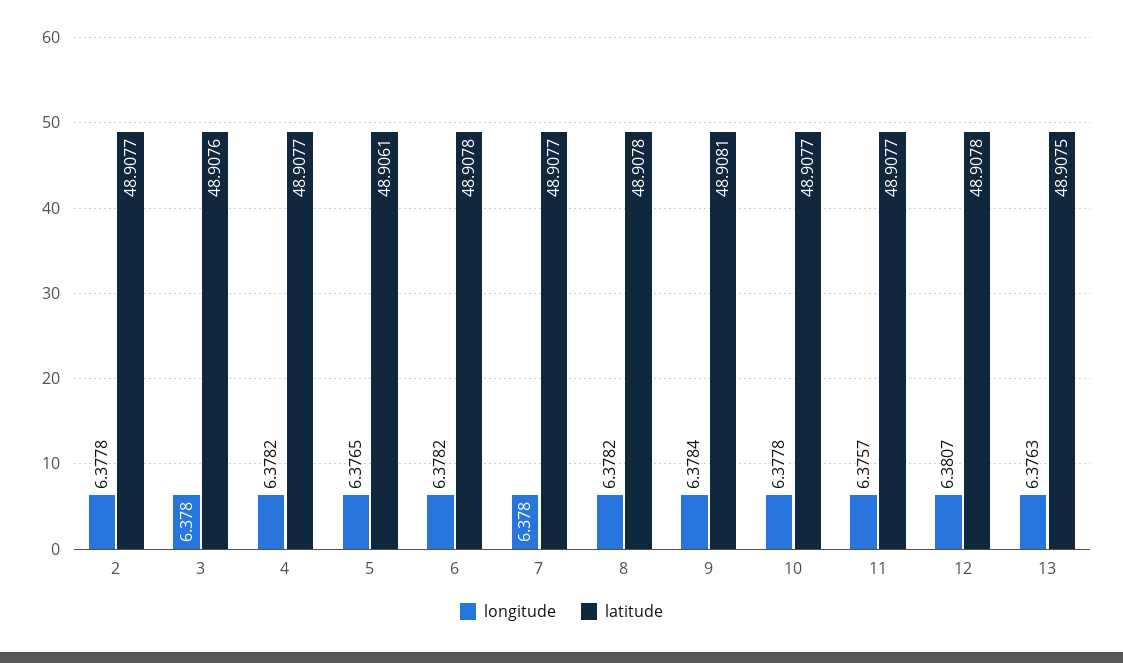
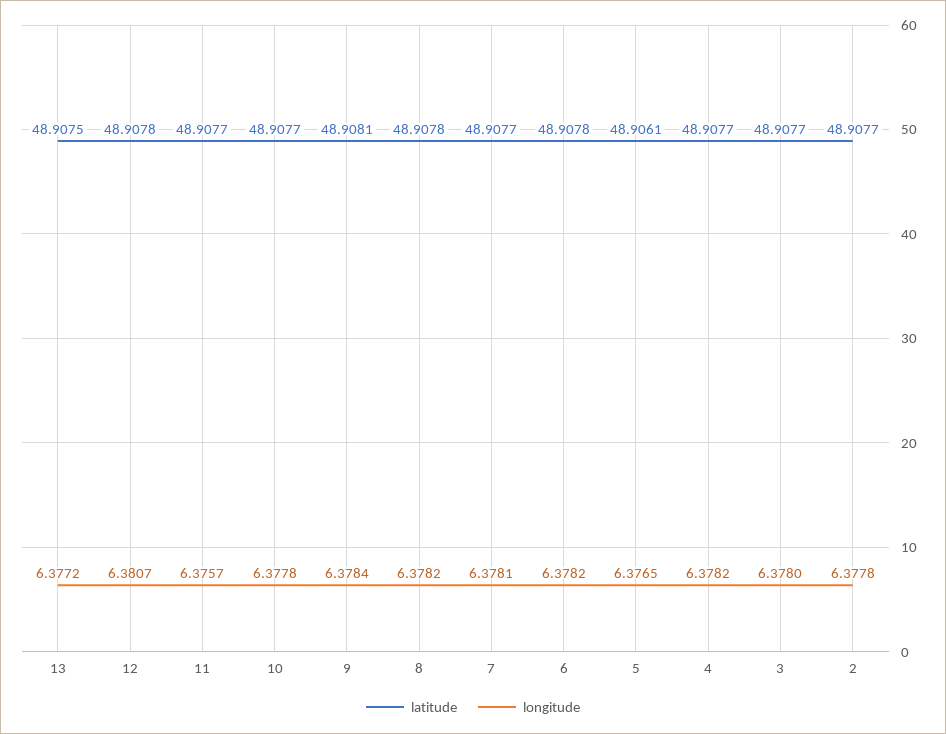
  {
    "longitude": {
      "2": 6.3778,
      "3": 6.378,
      "4": 6.3782,
      "5": 6.3765,
      "6": 6.3782,
-     "7": 6.378,
+     "7": 6.3781,
      "8": 6.3782,
      "9": 6.3784,
      "10": 6.3778,
      "11": 6.3757,
      "12": 6.3807,
-     "13": 6.3763
+     "13": 6.3772
    },
    "latitude": {
      "2": 48.9077,
-     "3": 48.9076,
+     "3": 48.9077,
      "4": 48.9077,
      "5": 48.9061,
      "6": 48.9078,
      "7": 48.9077,
      "8": 48.9078,
      "9": 48.9081,
      "10": 48.9077,
      "11": 48.9077,
      "12": 48.9078,
      "13": 48.9075
    }
  }

